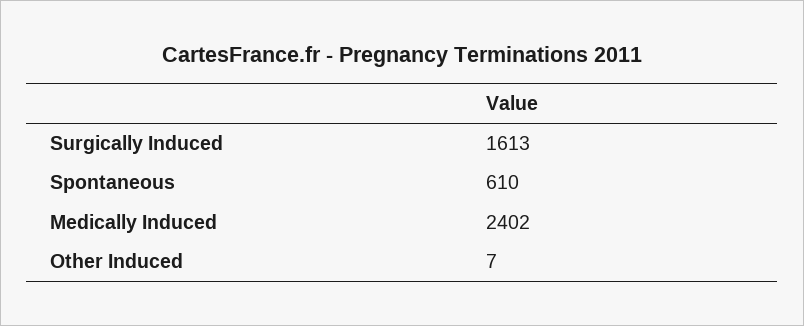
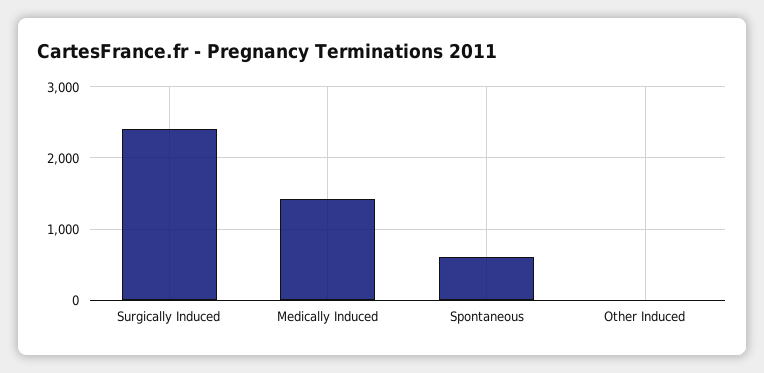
  {
-   "Surgically Induced": 1613,
+   "Surgically Induced": 2400,
    "Spontaneous": 610,
-   "Medically Induced": 2402,
+   "Medically Induced": 1400,
    "Other Induced": 7
  }

